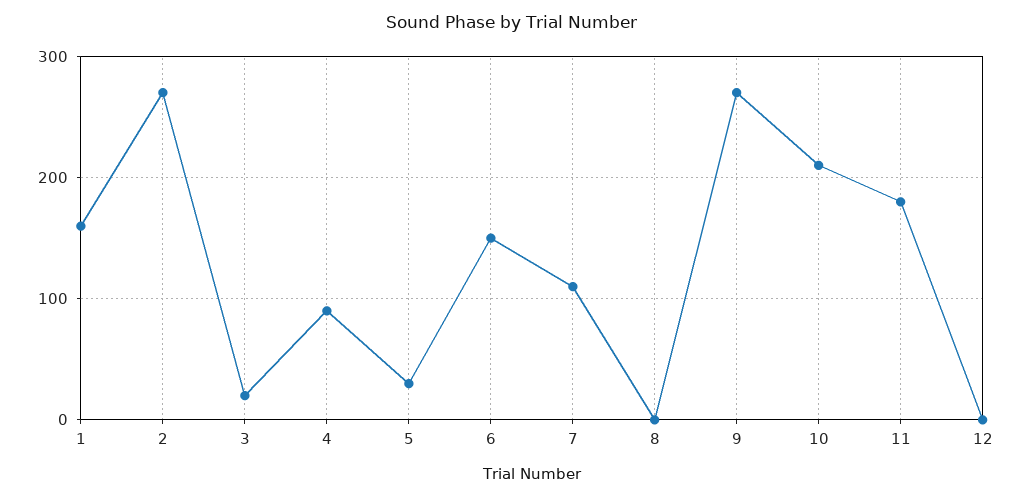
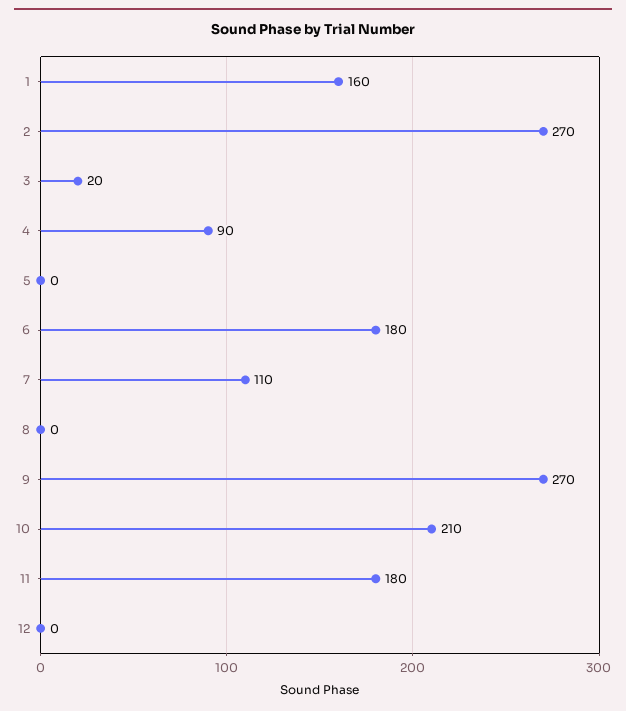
  {
    "1": 160,
    "2": 270,
    "3": 20,
    "4": 90,
-   "5": 30,
+   "5": 0,
-   "6": 150,
+   "6": 180,
    "7": 110,
    "8": 0,
    "9": 270,
    "10": 210,
    "11": 180,
    "12": 0
  }

